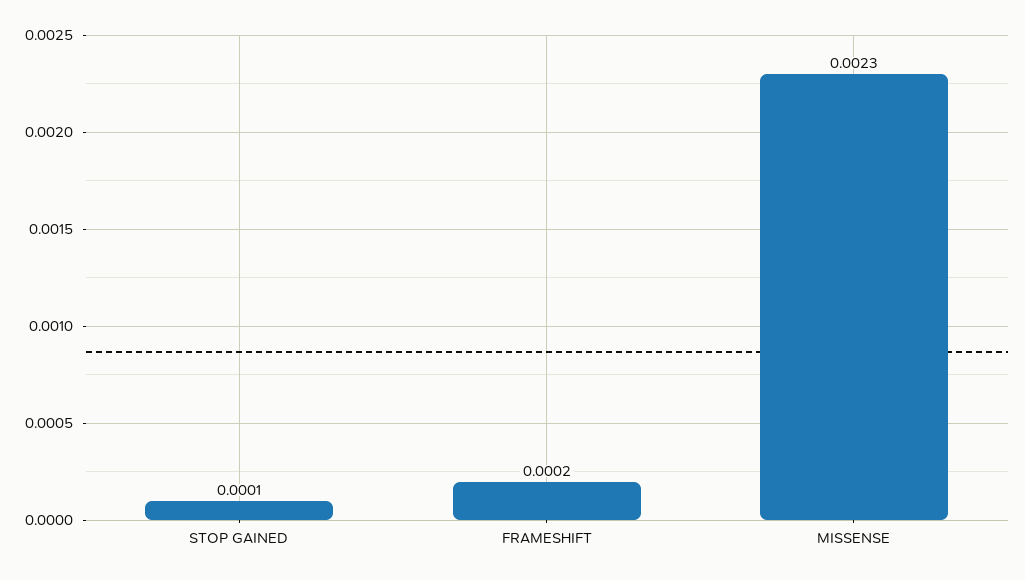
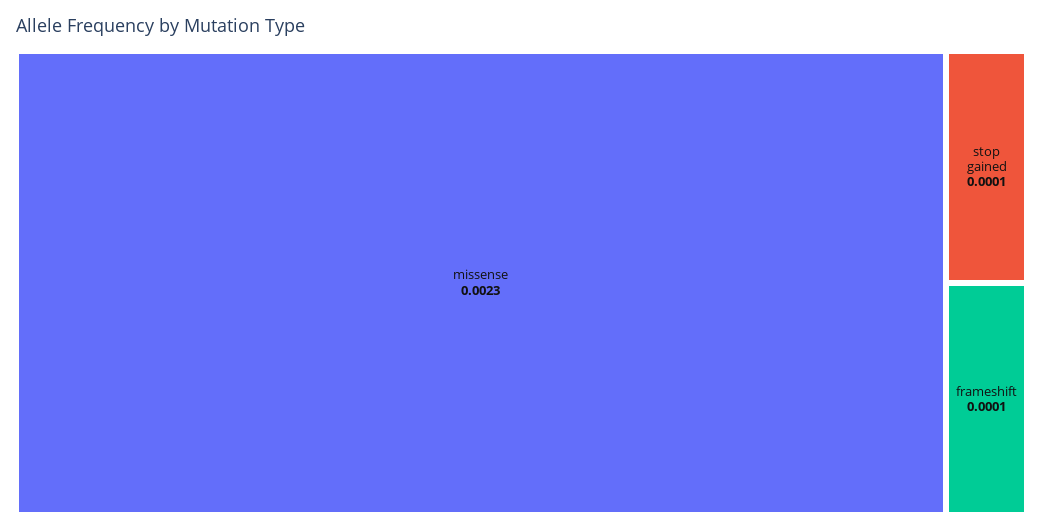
  {
    "STOP GAINED": 0.0001,
-   "FRAMESHIFT": 0.0002,
+   "FRAMESHIFT": 0.0001,
    "MISSENSE": 0.0023
  }

